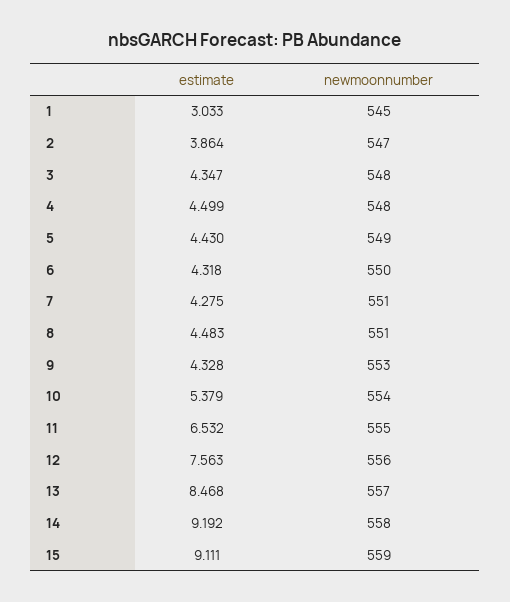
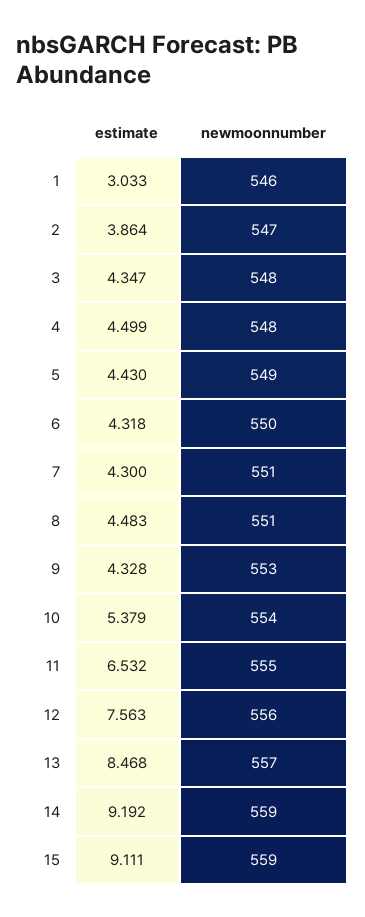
  {
    "estimate": {
      "1": 3.033,
      "2": 3.864,
      "3": 4.347,
      "4": 4.499,
      "5": 4.43,
      "6": 4.318,
-     "7": 4.275,
+     "7": 4.3,
      "8": 4.483,
      "9": 4.328,
      "10": 5.379,
      "11": 6.532,
      "12": 7.563,
      "13": 8.468,
      "14": 9.192,
      "15": 9.111
    },
    "newmoonnumber": {
-     "1": 545,
+     "1": 546,
      "2": 547,
      "3": 548,
      "4": 548,
      "5": 549,
      "6": 550,
      "7": 551,
      "8": 551,
      "9": 553,
      "10": 554,
      "11": 555,
      "12": 556,
      "13": 557,
-     "14": 558,
+     "14": 559,
      "15": 559
    }
  }

